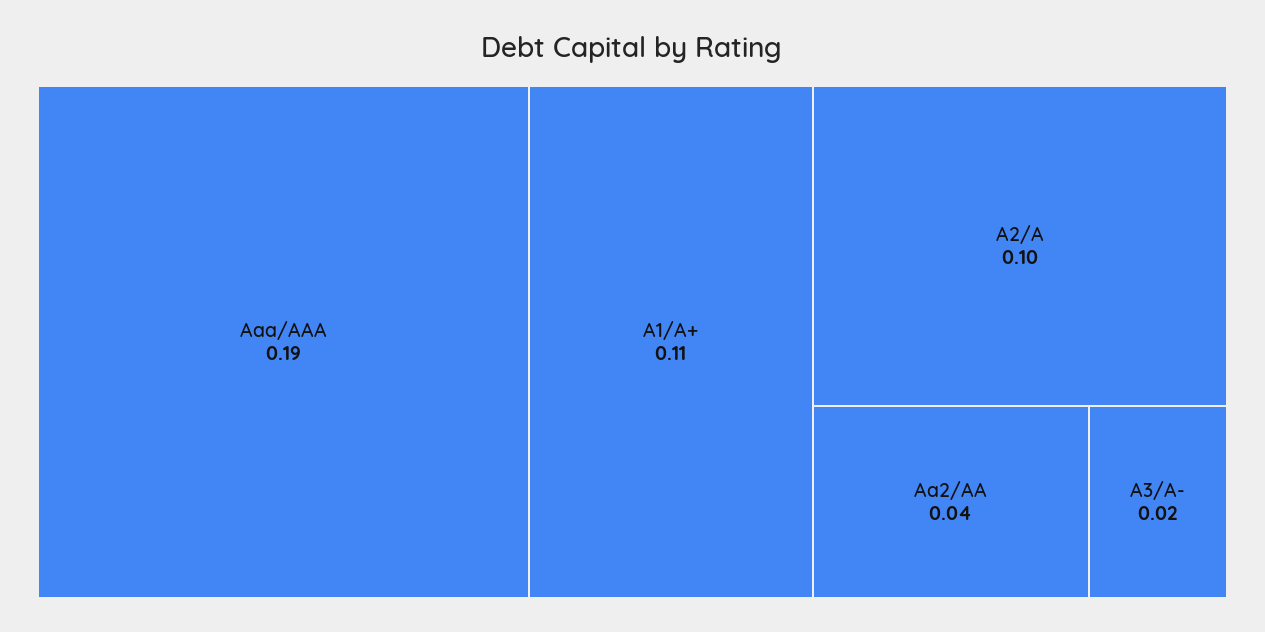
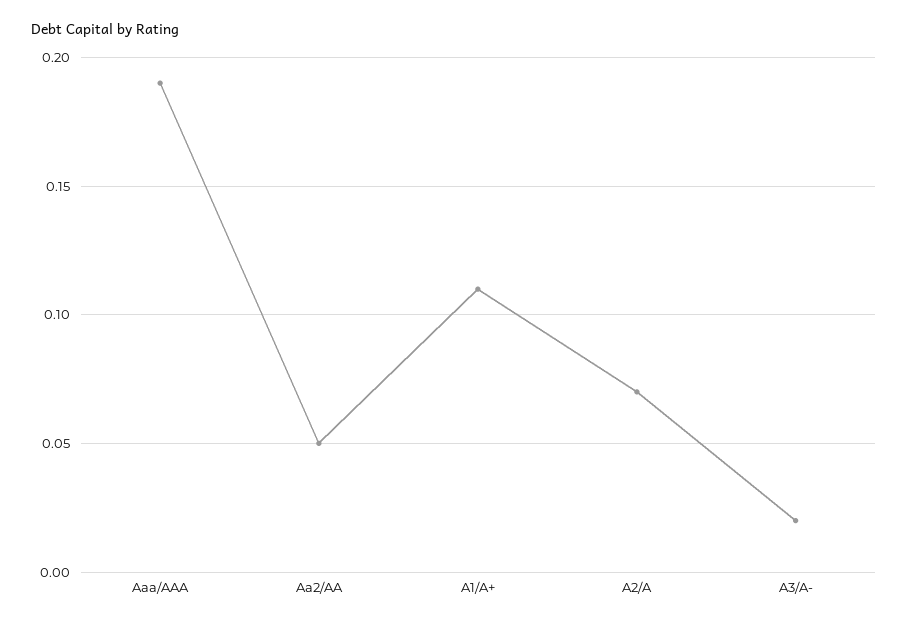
  {
    "Aaa/AAA": 0.19,
    "A1/A+": 0.11,
-   "A2/A": 0.1,
+   "A2/A": 0.07,
-   "Aa2/AA": 0.04,
+   "Aa2/AA": 0.05,
    "A3/A-": 0.02
  }

